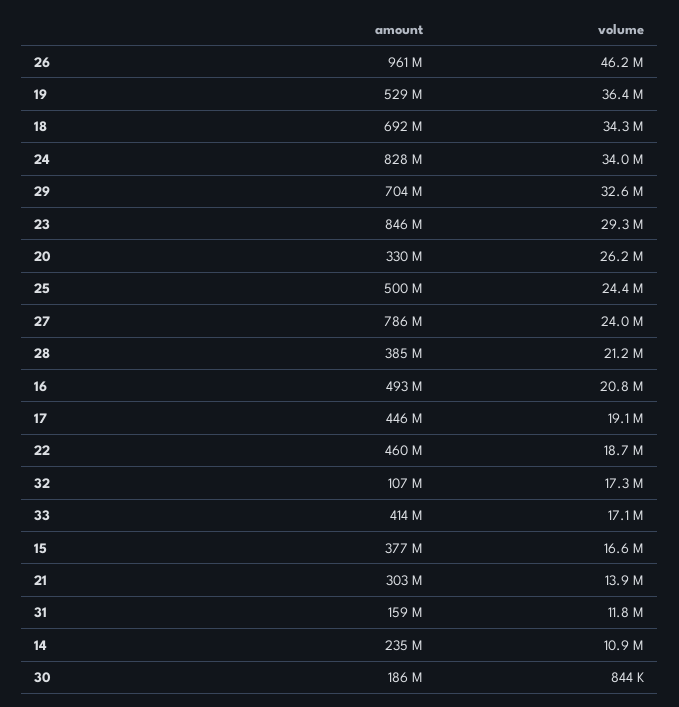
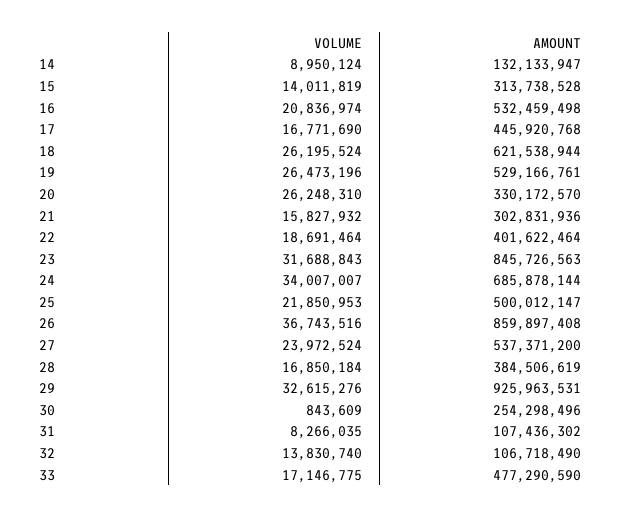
  {
    "amount": {
-     "26": 961000000,
+     "26": 859897408,
      "19": 529166761,
-     "18": 692000000,
+     "18": 621538944,
-     "24": 828000000,
+     "24": 685878144,
-     "29": 704000000,
+     "29": 925963531,
      "23": 845726563,
      "20": 330172570,
      "25": 500012147,
-     "27": 786000000,
+     "27": 537371200,
      "28": 384506619,
-     "16": 493000000,
+     "16": 532459498,
      "17": 445920768,
-     "22": 460000000,
+     "22": 401622464,
      "32": 106718490,
-     "33": 414000000,
+     "33": 477290590,
-     "15": 377000000,
+     "15": 313738528,
      "21": 302831936,
-     "31": 159000000,
+     "31": 107436302,
-     "14": 235000000,
+     "14": 132133947,
-     "30": 186000000
+     "30": 254298496
    },
    "volume": {
-     "26": 46200000,
+     "26": 36743516,
-     "19": 36400000,
+     "19": 26473196,
-     "18": 34300000,
+     "18": 26195524,
      "24": 34007007,
      "29": 32615276,
-     "23": 29300000,
+     "23": 31688843,
      "20": 26248310,
-     "25": 24400000,
+     "25": 21850953,
      "27": 23972524,
-     "28": 21200000,
+     "28": 16850184,
      "16": 20836974,
-     "17": 19100000,
+     "17": 16771690,
      "22": 18691464,
-     "32": 17300000,
+     "32": 13830740,
      "33": 17146775,
-     "15": 16600000,
+     "15": 14011819,
-     "21": 13900000,
+     "21": 15827932,
-     "31": 11800000,
+     "31": 8266035,
-     "14": 10900000,
+     "14": 8950124,
      "30": 843609
    }
  }

